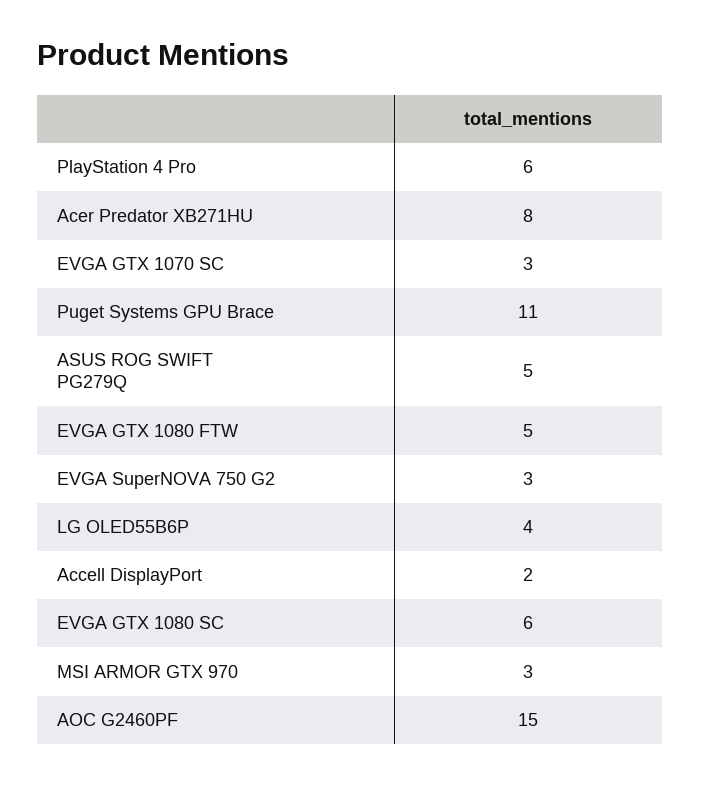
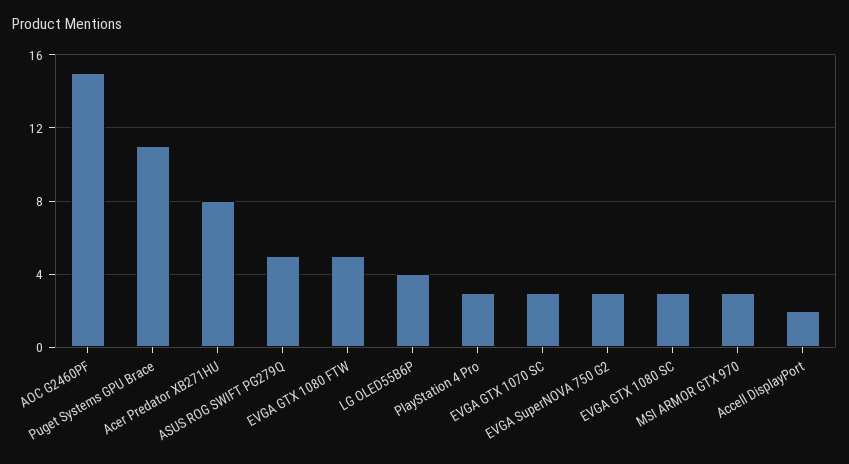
  {
-   "PlayStation 4 Pro": 6,
+   "PlayStation 4 Pro": 3,
    "Acer Predator XB271HU": 8,
    "EVGA GTX 1070 SC": 3,
    "Puget Systems GPU Brace": 11,
    "ASUS ROG SWIFT PG279Q": 5,
    "EVGA GTX 1080 FTW": 5,
    "EVGA SuperNOVA 750 G2": 3,
    "LG OLED55B6P": 4,
    "Accell DisplayPort": 2,
-   "EVGA GTX 1080 SC": 6,
+   "EVGA GTX 1080 SC": 3,
    "MSI ARMOR GTX 970": 3,
    "AOC G2460PF": 15
  }

